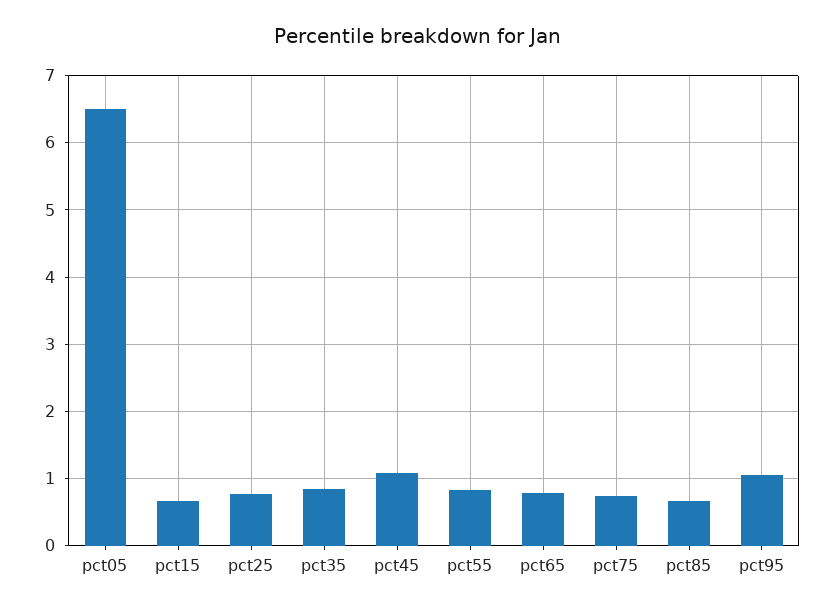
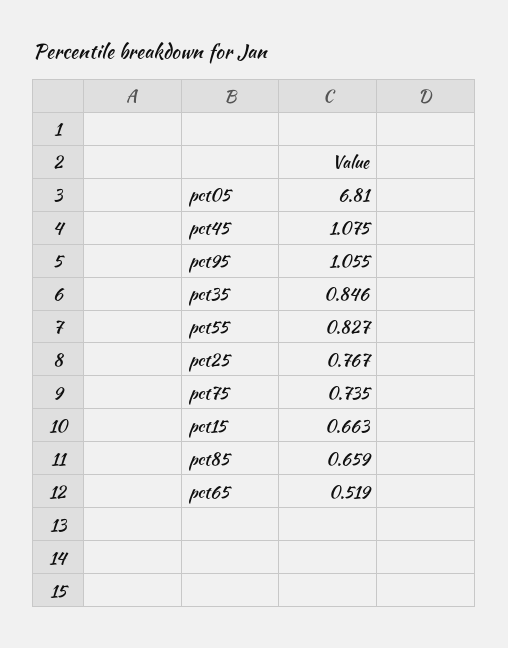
  {
-   "pct05": 6.5,
+   "pct05": 6.81,
    "pct15": 0.663,
    "pct25": 0.767,
    "pct35": 0.846,
    "pct45": 1.075,
    "pct55": 0.827,
-   "pct65": 0.8,
+   "pct65": 0.519,
    "pct75": 0.735,
    "pct85": 0.659,
    "pct95": 1.055
  }

